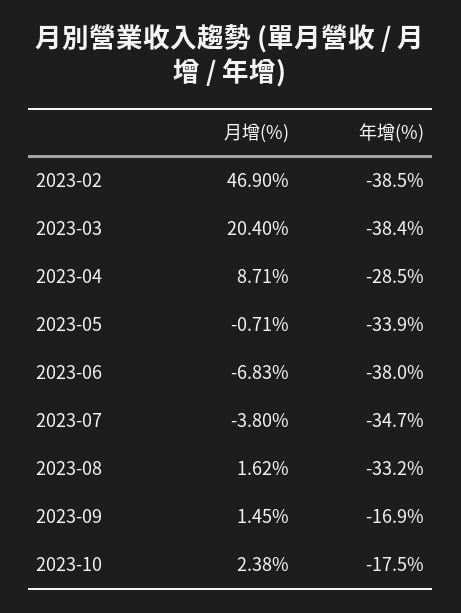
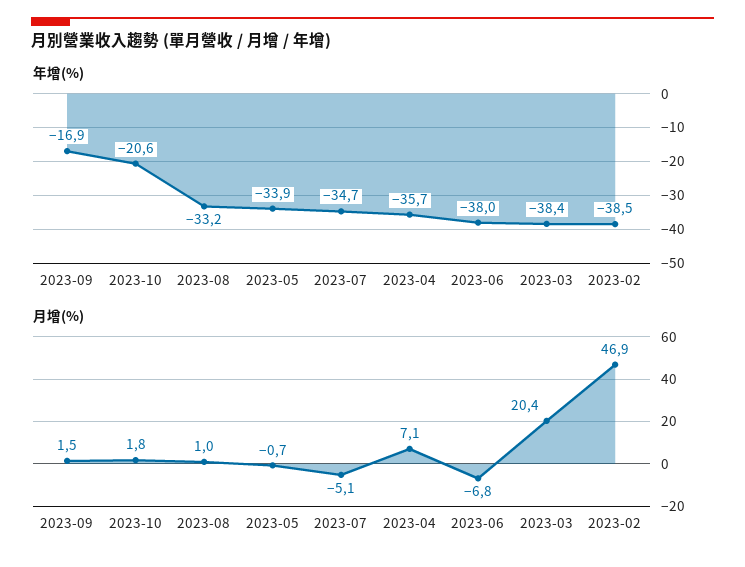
  {
    "月增(%)": {
      "2023-02": 46.9,
      "2023-03": 20.4,
-     "2023-04": 8.71,
+     "2023-04": 7.1,
      "2023-05": -0.71,
      "2023-06": -6.83,
-     "2023-07": -3.8,
+     "2023-07": -5.1,
-     "2023-08": 1.62,
+     "2023-08": 1,
      "2023-09": 1.45,
-     "2023-10": 2.38
+     "2023-10": 1.8
    },
    "年增(%)": {
      "2023-02": -38.5,
      "2023-03": -38.4,
-     "2023-04": -28.5,
+     "2023-04": -35.7,
      "2023-05": -33.9,
      "2023-06": -38,
      "2023-07": -34.7,
      "2023-08": -33.2,
      "2023-09": -16.9,
-     "2023-10": -17.5
+     "2023-10": -20.6
    }
  }

